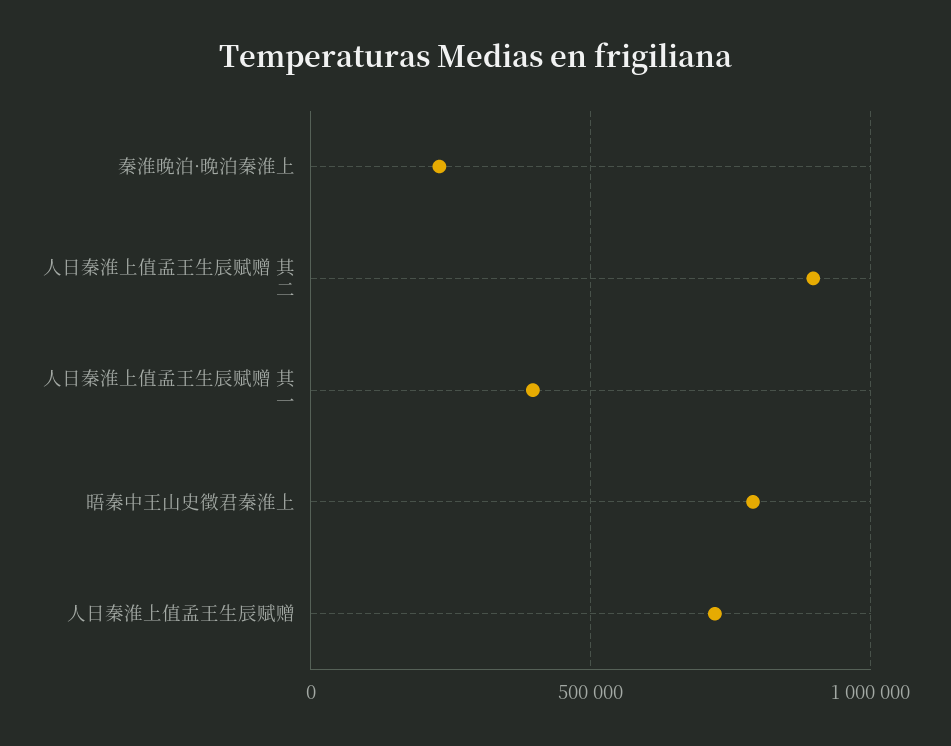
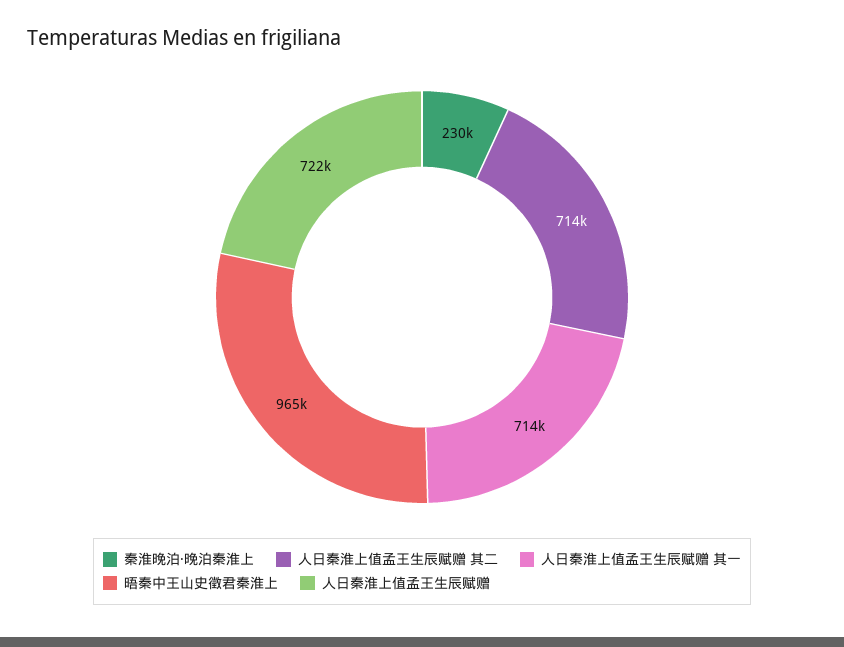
  {
    "秦淮晚泊·晚泊秦淮上": 230000,
-   "人日秦淮上值孟王生辰赋赠 其二": 900000,
+   "人日秦淮上值孟王生辰赋赠 其二": 714000,
-   "人日秦淮上值孟王生辰赋赠 其一": 400000,
+   "人日秦淮上值孟王生辰赋赠 其一": 714000,
-   "晤秦中王山史徵君秦淮上": 800000,
+   "晤秦中王山史徵君秦淮上": 965000,
    "人日秦淮上值孟王生辰赋赠": 722000
  }

